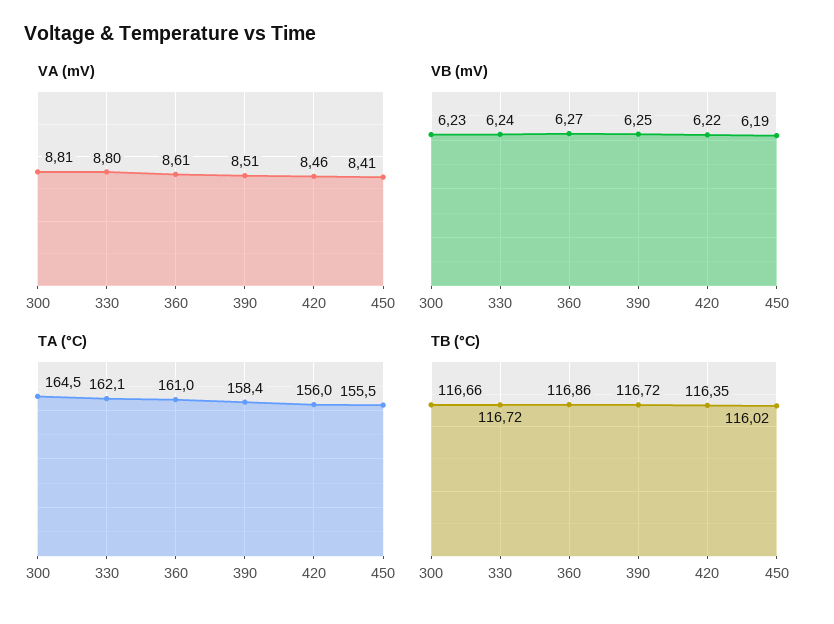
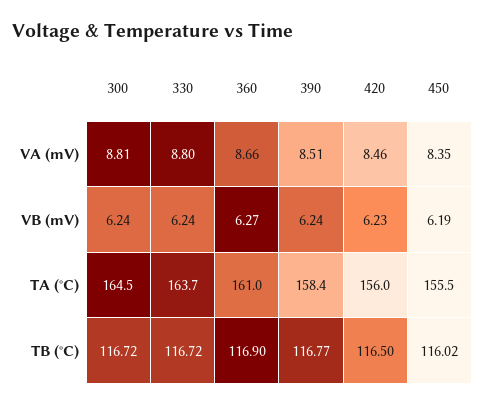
  {
    "VA (mV)": {
      "300": 8.81,
      "330": 8.8,
-     "360": 8.61,
+     "360": 8.66,
      "390": 8.51,
      "420": 8.46,
-     "450": 8.41
+     "450": 8.35
    },
    "VB (mV)": {
-     "300": 6.23,
+     "300": 6.24,
      "330": 6.24,
      "360": 6.27,
-     "390": 6.25,
+     "390": 6.24,
-     "420": 6.22,
+     "420": 6.23,
      "450": 6.19
    },
    "TA (°C)": {
      "300": 164.5,
-     "330": 162.1,
+     "330": 163.7,
      "360": 161,
      "390": 158.4,
      "420": 156,
      "450": 155.5
    },
    "TB (°C)": {
-     "300": 116.66,
+     "300": 116.72,
      "330": 116.72,
-     "360": 116.86,
+     "360": 116.9,
-     "390": 116.72,
+     "390": 116.77,
-     "420": 116.35,
+     "420": 116.5,
      "450": 116.02
    }
  }

